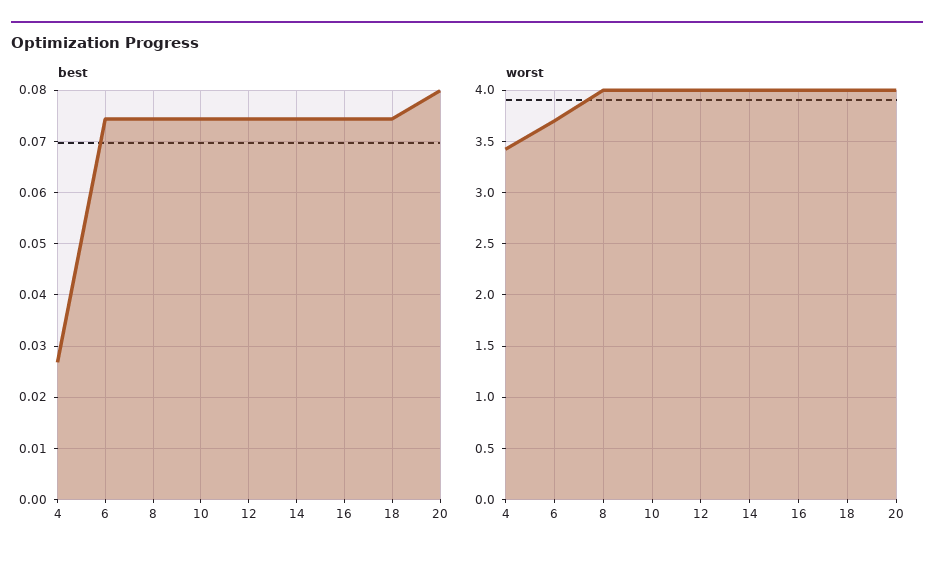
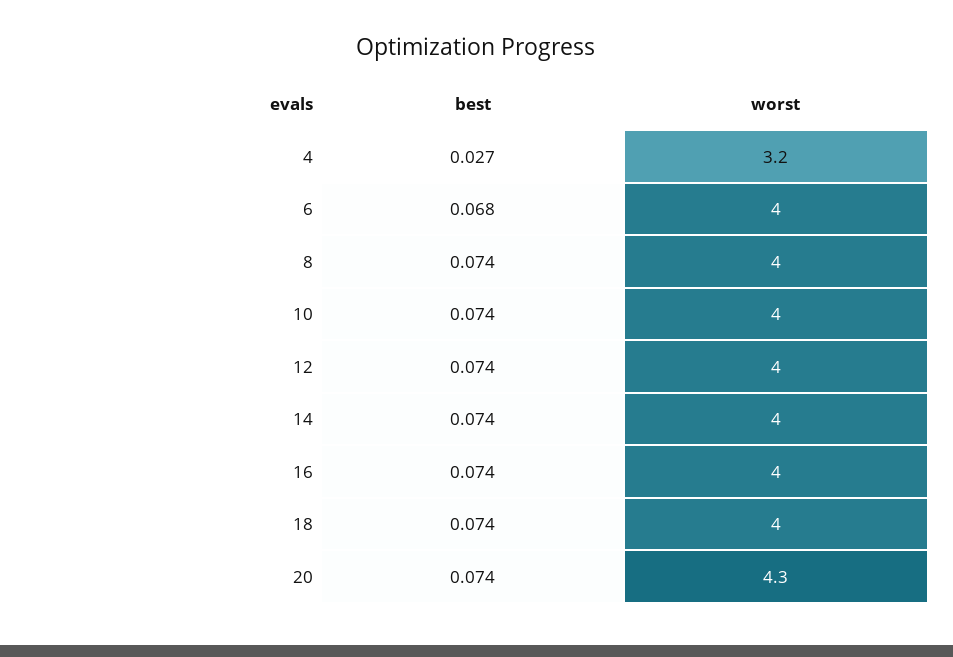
  {
    "best": {
      "4": 0.027,
-     "6": 0.074,
+     "6": 0.068,
      "8": 0.074,
      "10": 0.074,
      "12": 0.074,
      "14": 0.074,
      "16": 0.074,
      "18": 0.074,
-     "20": 0.08
+     "20": 0.074
    },
    "worst": {
-     "4": 3.4,
+     "4": 3.2,
-     "6": 3.7,
+     "6": 4,
      "8": 4,
      "10": 4,
      "12": 4,
      "14": 4,
      "16": 4,
      "18": 4,
-     "20": 4
+     "20": 4.3
    }
  }

